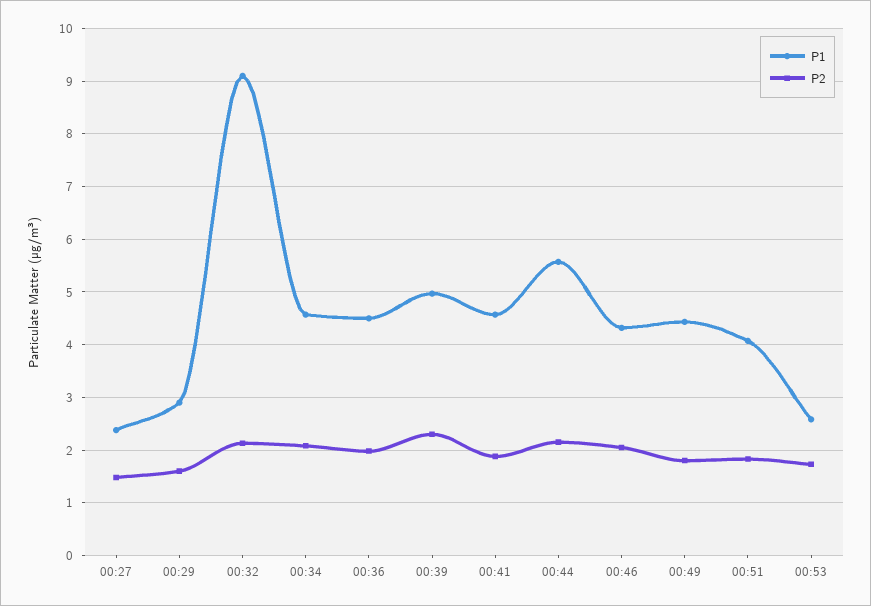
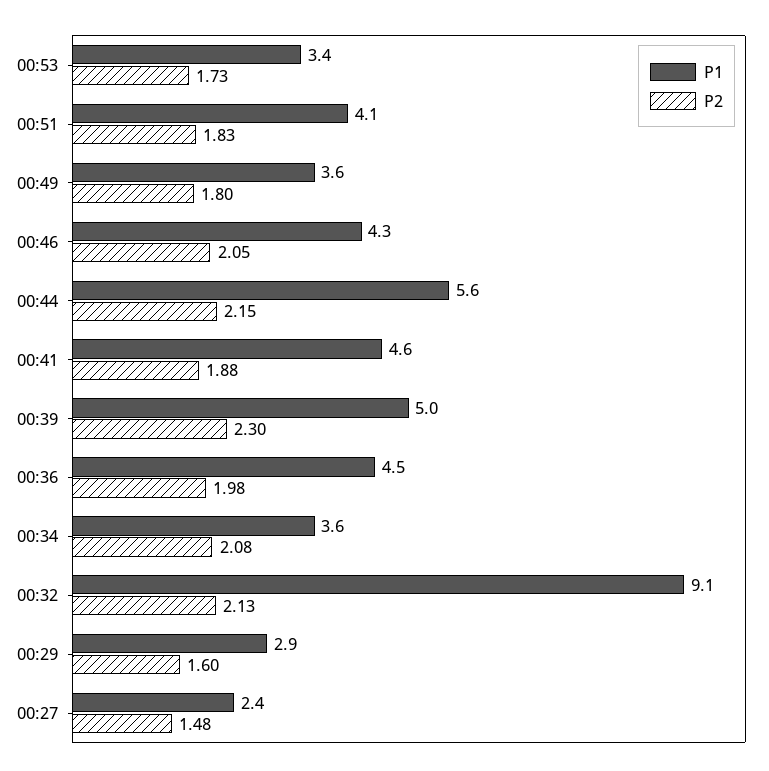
  {
    "P1": {
      "00:27": 2.4,
      "00:29": 2.9,
      "00:32": 9.1,
-     "00:34": 4.6,
+     "00:34": 3.6,
      "00:36": 4.5,
      "00:39": 5,
      "00:41": 4.6,
      "00:44": 5.6,
      "00:46": 4.3,
-     "00:49": 4.4,
+     "00:49": 3.6,
      "00:51": 4.1,
-     "00:53": 2.6
+     "00:53": 3.4
    },
    "P2": {
      "00:27": 1.48,
      "00:29": 1.6,
      "00:32": 2.13,
      "00:34": 2.08,
      "00:36": 1.98,
      "00:39": 2.3,
      "00:41": 1.88,
      "00:44": 2.15,
      "00:46": 2.05,
      "00:49": 1.8,
      "00:51": 1.83,
      "00:53": 1.73
    }
  }

